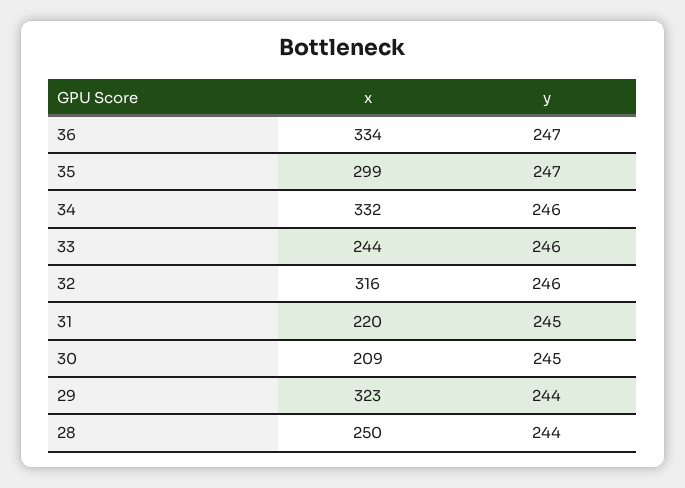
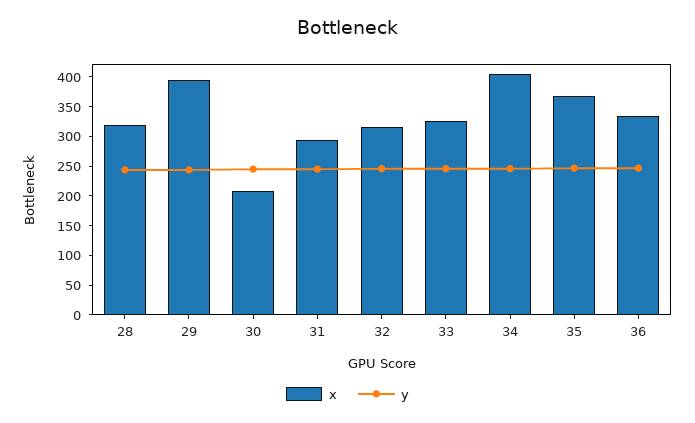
  {
    "x": {
      "36": 334,
-     "35": 299,
+     "35": 375,
-     "34": 332,
+     "34": 400,
-     "33": 244,
+     "33": 325,
      "32": 316,
-     "31": 220,
+     "31": 300,
      "30": 209,
-     "29": 323,
+     "29": 400,
-     "28": 250
+     "28": 325
    },
    "y": {
      "36": 247,
      "35": 247,
      "34": 246,
      "33": 246,
      "32": 246,
      "31": 245,
      "30": 245,
      "29": 244,
      "28": 244
    }
  }

